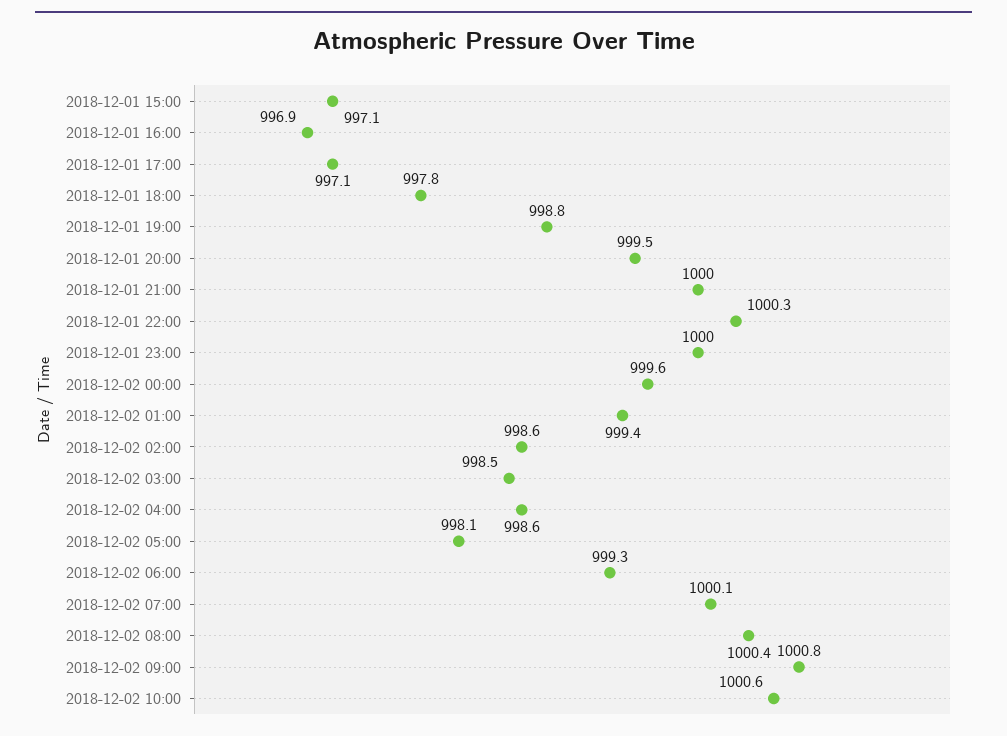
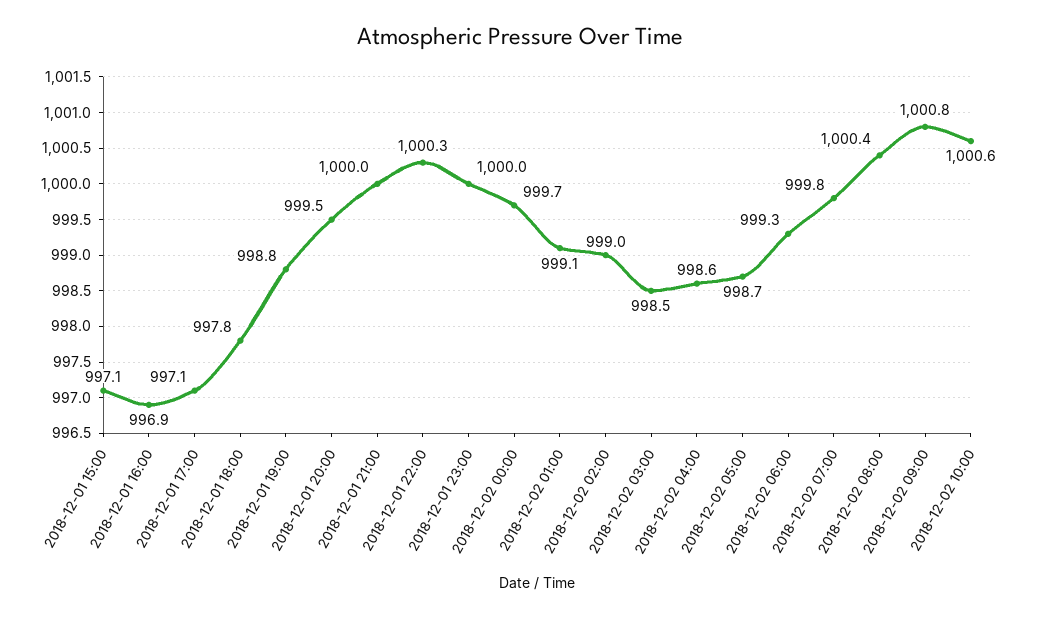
  {
    "2018-12-01 15:00": 997.1,
    "2018-12-01 16:00": 996.9,
    "2018-12-01 17:00": 997.1,
    "2018-12-01 18:00": 997.8,
    "2018-12-01 19:00": 998.8,
    "2018-12-01 20:00": 999.5,
    "2018-12-01 21:00": 1000,
    "2018-12-01 22:00": 1000.3,
    "2018-12-01 23:00": 1000,
-   "2018-12-02 00:00": 999.6,
+   "2018-12-02 00:00": 999.7,
-   "2018-12-02 01:00": 999.4,
+   "2018-12-02 01:00": 999.1,
-   "2018-12-02 02:00": 998.6,
+   "2018-12-02 02:00": 999,
    "2018-12-02 03:00": 998.5,
    "2018-12-02 04:00": 998.6,
-   "2018-12-02 05:00": 998.1,
+   "2018-12-02 05:00": 998.7,
    "2018-12-02 06:00": 999.3,
-   "2018-12-02 07:00": 1000.1,
+   "2018-12-02 07:00": 999.8,
    "2018-12-02 08:00": 1000.4,
    "2018-12-02 09:00": 1000.8,
    "2018-12-02 10:00": 1000.6
  }

